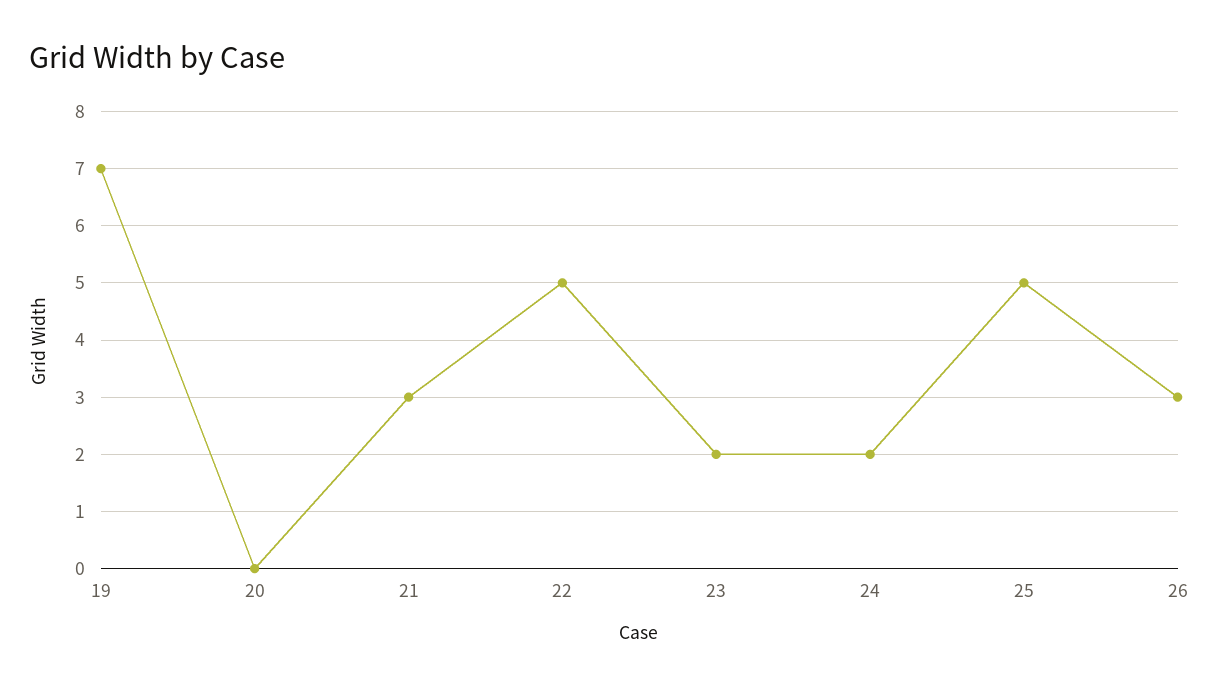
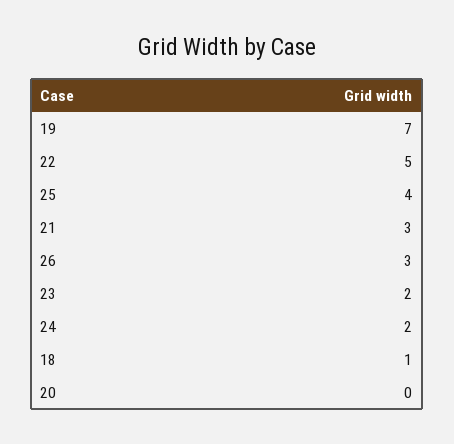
  {
    "19": 7,
    "20": 0,
    "21": 3,
    "22": 5,
    "23": 2,
    "24": 2,
-   "25": 5,
+   "25": 4,
-   "26": 3
+   "26": 3,
+   "18": 1
  }

